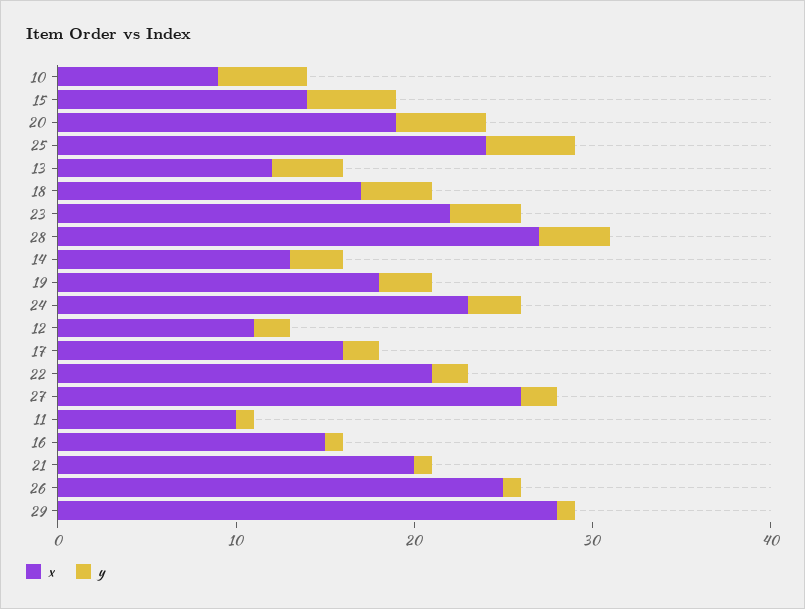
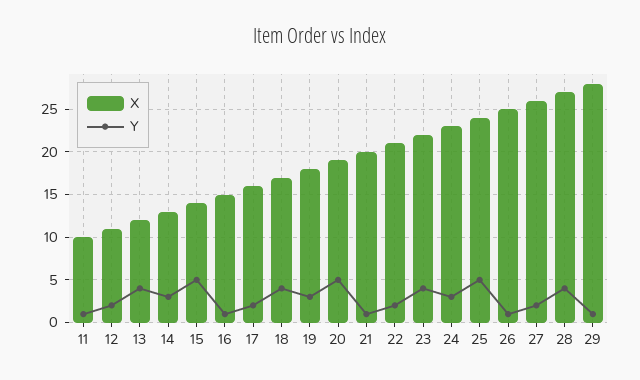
  {
    "x": {
-     "10": 9,
      "15": 14,
      "20": 19,
      "25": 24,
      "13": 12,
      "18": 17,
      "23": 22,
      "28": 27,
      "14": 13,
      "19": 18,
      "24": 23,
      "12": 11,
      "17": 16,
      "22": 21,
      "27": 26,
      "11": 10,
      "16": 15,
      "21": 20,
      "26": 25,
      "29": 28
    },
    "y": {
-     "10": 5,
      "15": 5,
      "20": 5,
      "25": 5,
      "13": 4,
      "18": 4,
      "23": 4,
      "28": 4,
      "14": 3,
      "19": 3,
      "24": 3,
      "12": 2,
      "17": 2,
      "22": 2,
      "27": 2,
      "11": 1,
      "16": 1,
      "21": 1,
      "26": 1,
      "29": 1
    }
  }

